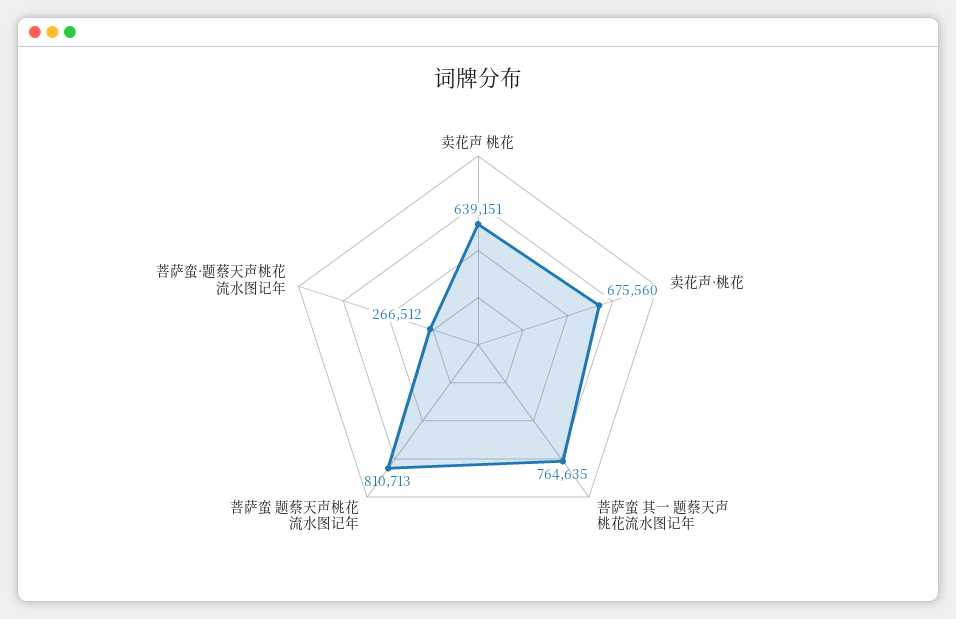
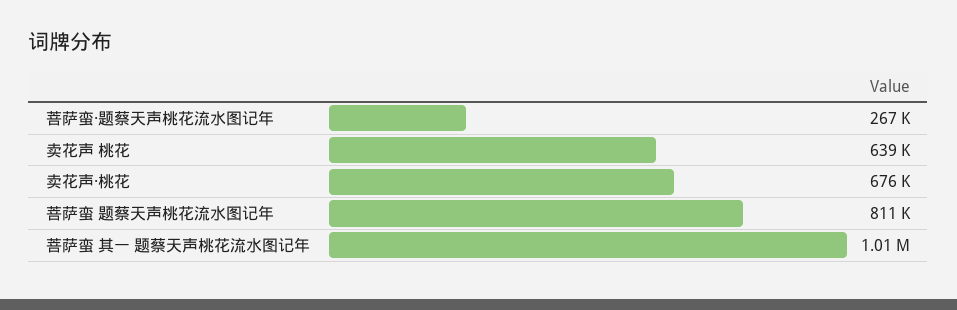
  {
    "卖花声 桃花": 639151,
    "卖花声·桃花": 675560,
-   "菩萨蛮 其一 题蔡天声桃花流水图记年": 764635,
+   "菩萨蛮 其一 题蔡天声桃花流水图记年": 1010000,
    "菩萨蛮 题蔡天声桃花流水图记年": 810713,
    "菩萨蛮·题蔡天声桃花流水图记年": 266512
  }

